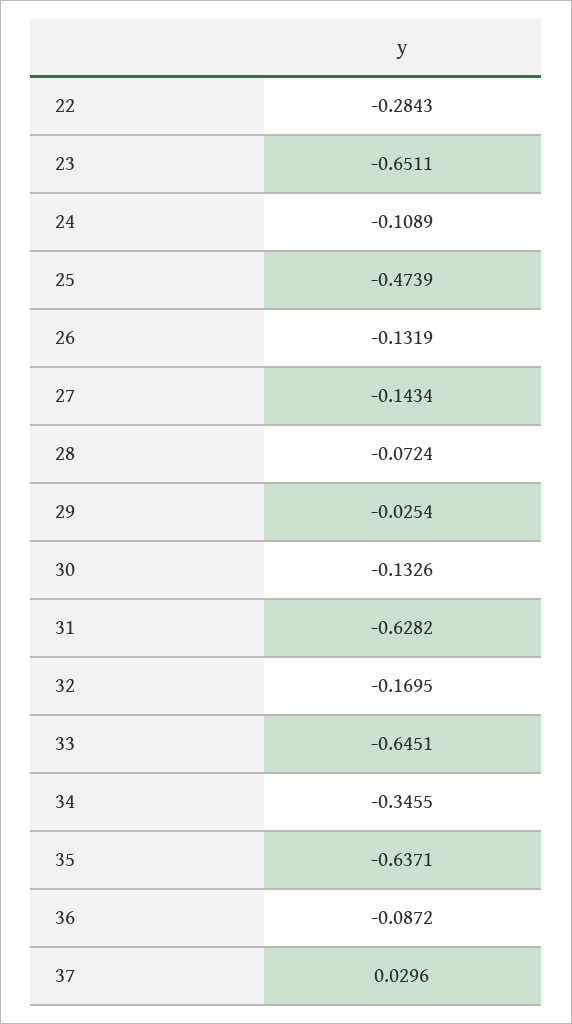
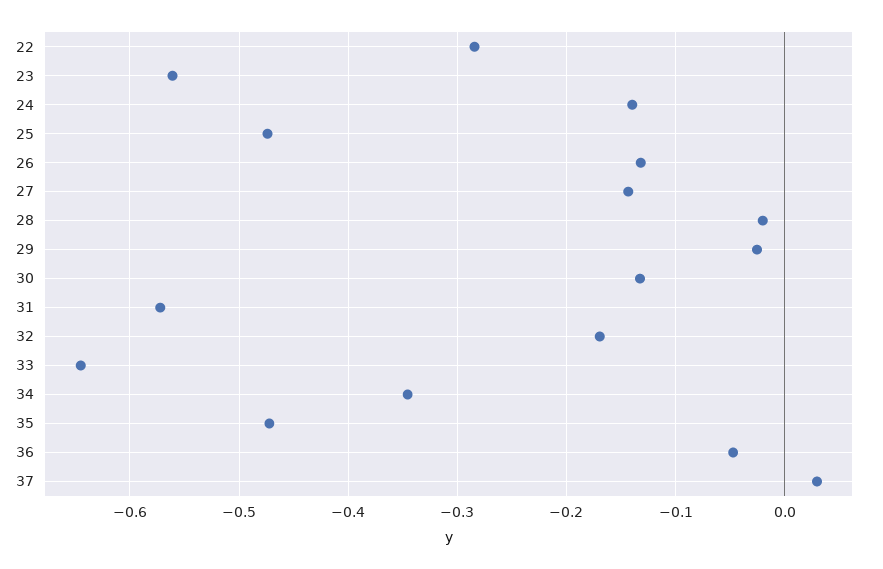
  {
    "22": -0.2843,
-   "23": -0.6511,
+   "23": -0.56,
-   "24": -0.1089,
+   "24": -0.14,
    "25": -0.4739,
    "26": -0.1319,
    "27": -0.1434,
-   "28": -0.0724,
+   "28": -0.02,
    "29": -0.0254,
    "30": -0.1326,
-   "31": -0.6282,
+   "31": -0.57,
    "32": -0.1695,
    "33": -0.6451,
    "34": -0.3455,
-   "35": -0.6371,
+   "35": -0.47,
-   "36": -0.0872,
+   "36": -0.05,
    "37": 0.0296
  }

